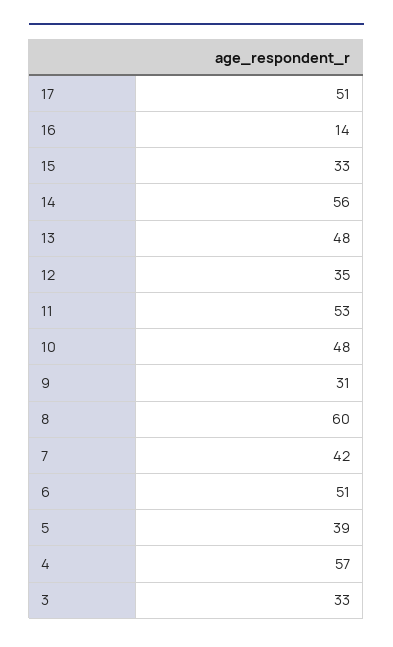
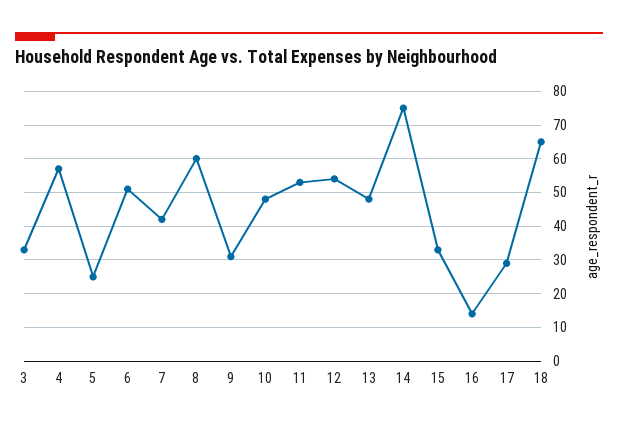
  {
-   "17": 51,
+   "17": 30,
    "16": 14,
    "15": 33,
-   "14": 56,
+   "14": 75,
    "13": 48,
-   "12": 35,
+   "12": 55,
    "11": 53,
    "10": 48,
    "9": 31,
    "8": 60,
    "7": 42,
    "6": 51,
-   "5": 39,
+   "5": 25,
    "4": 57,
-   "3": 33
+   "3": 33,
+   "18": 65
  }

